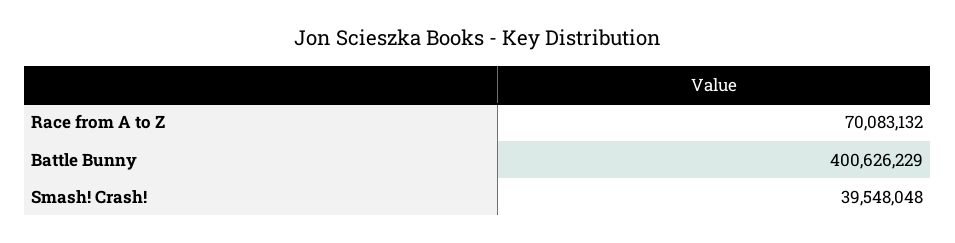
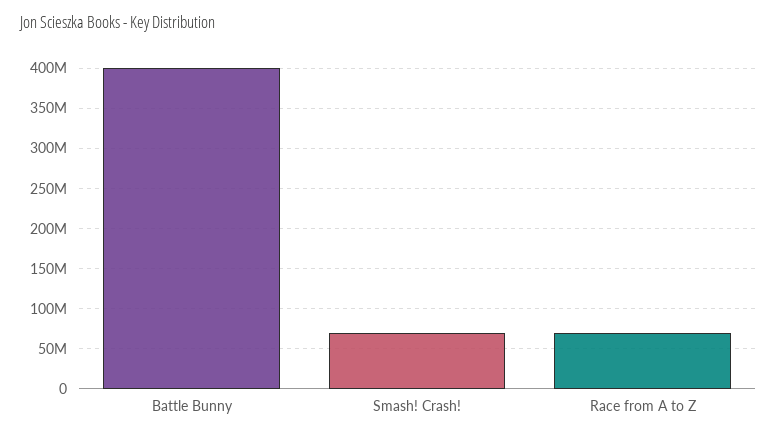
  {
    "Race from A to Z": 70083132,
    "Battle Bunny": 400626229,
-   "Smash! Crash!": 39548048
+   "Smash! Crash!": 70000000
  }

